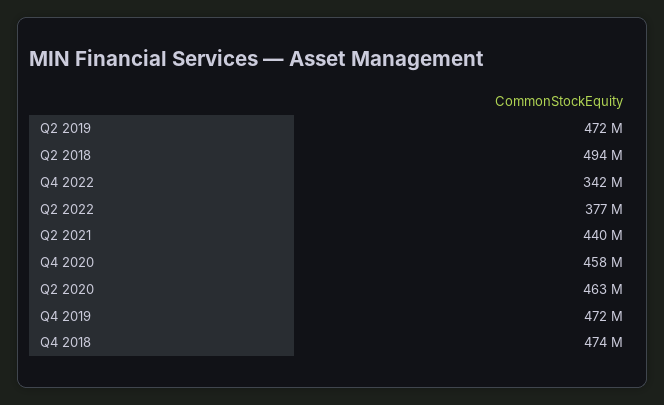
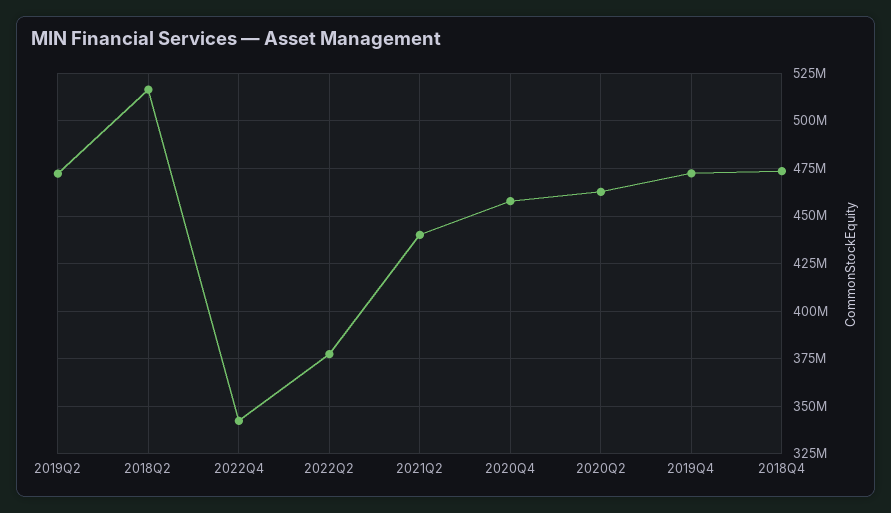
  {
    "Q2 2019": 472000000,
-   "Q2 2018": 494000000,
+   "Q2 2018": 515000000,
    "Q4 2022": 342000000,
    "Q2 2022": 377000000,
    "Q2 2021": 440000000,
    "Q4 2020": 458000000,
    "Q2 2020": 463000000,
    "Q4 2019": 472000000,
    "Q4 2018": 474000000
  }

